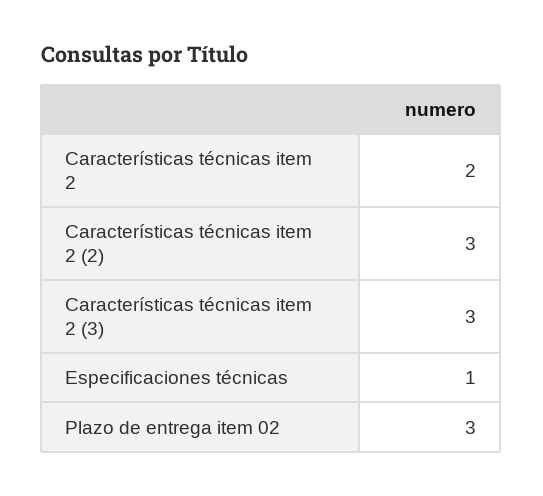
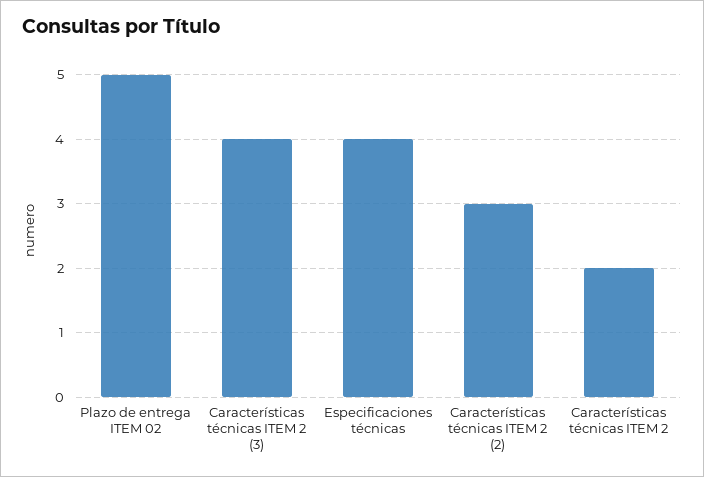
  {
    "Características técnicas item 2": 2,
    "Características técnicas item 2 (2)": 3,
-   "Características técnicas item 2 (3)": 3,
+   "Características técnicas item 2 (3)": 4,
-   "Especificaciones técnicas": 1,
+   "Especificaciones técnicas": 4,
-   "Plazo de entrega item 02": 3
+   "Plazo de entrega item 02": 5
  }

